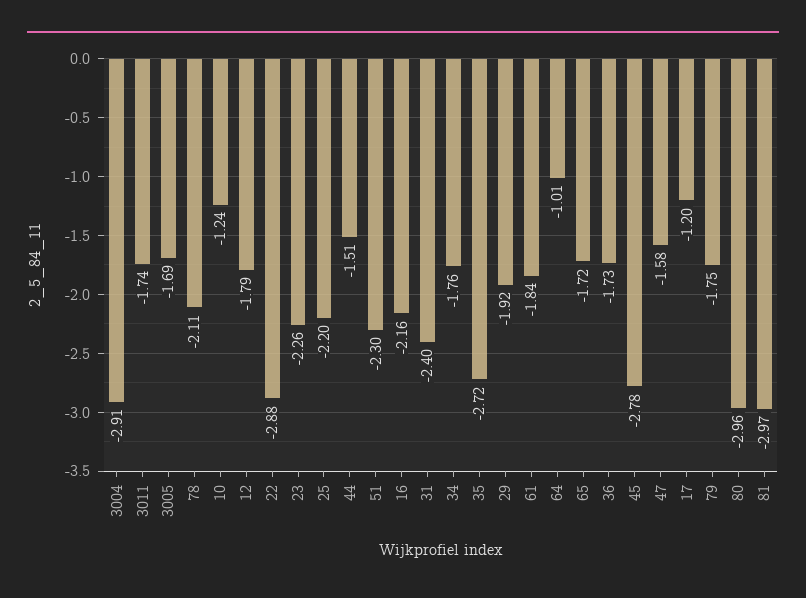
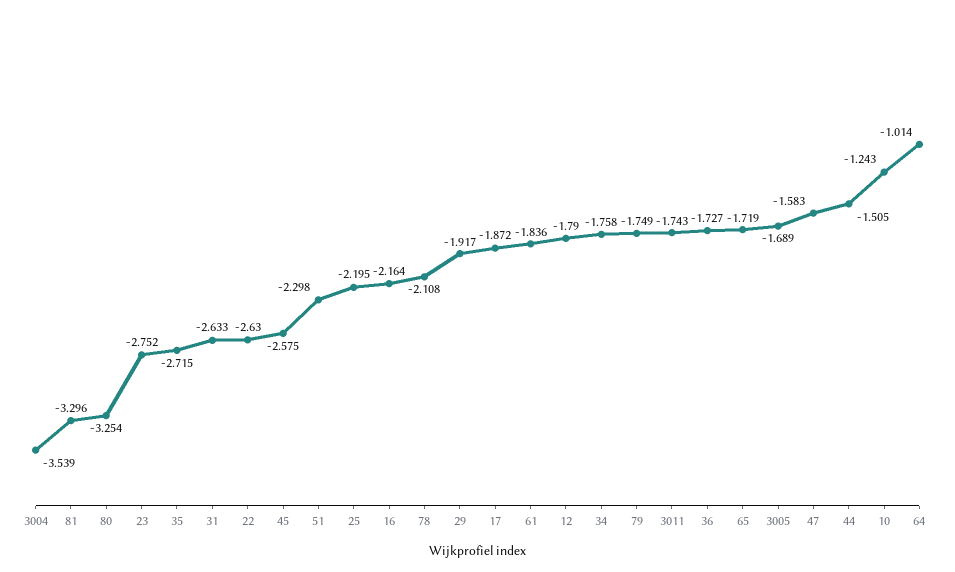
  {
-   "3004": -2.91,
+   "3004": -3.539,
    "3011": -1.743,
    "3005": -1.689,
    "78": -2.108,
    "10": -1.243,
    "12": -1.79,
-   "22": -2.88,
+   "22": -2.63,
-   "23": -2.26,
+   "23": -2.752,
    "25": -2.195,
    "44": -1.505,
    "51": -2.298,
    "16": -2.164,
-   "31": -2.4,
+   "31": -2.633,
    "34": -1.758,
    "35": -2.715,
    "29": -1.917,
    "61": -1.836,
    "64": -1.014,
    "65": -1.719,
    "36": -1.727,
-   "45": -2.78,
+   "45": -2.575,
    "47": -1.583,
-   "17": -1.2,
+   "17": -1.872,
    "79": -1.749,
-   "80": -2.96,
+   "80": -3.254,
-   "81": -2.97
+   "81": -3.296
  }

